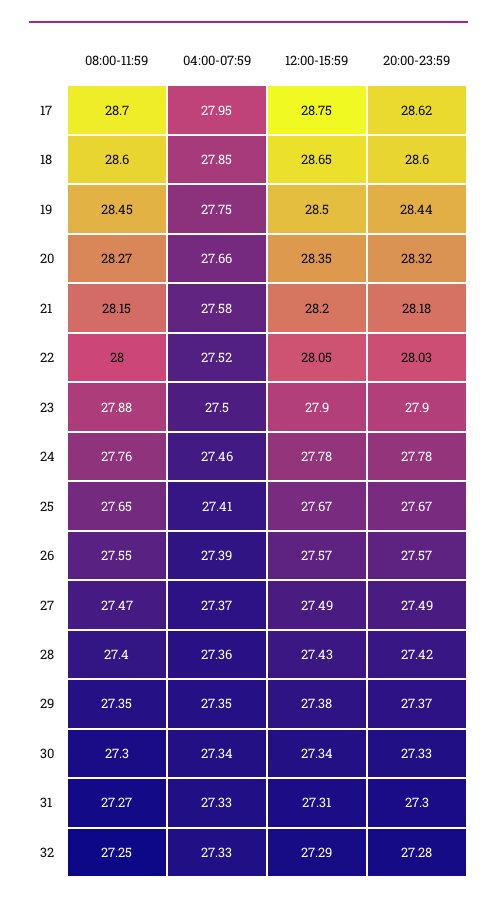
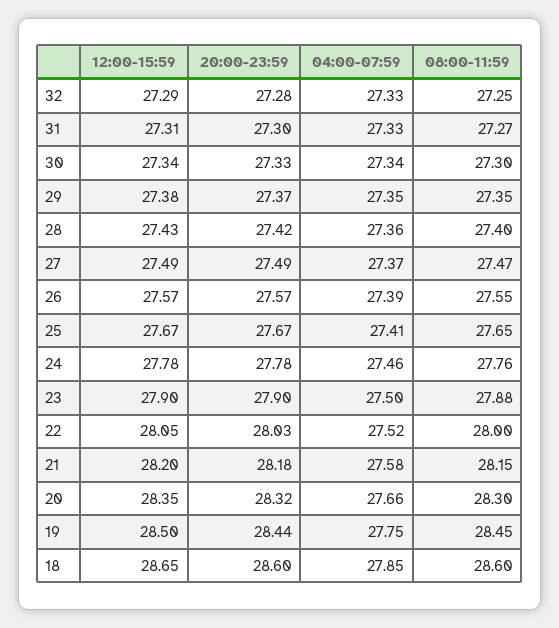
  {
    "08:00-11:59": {
-     "17": 28.7,
      "18": 28.6,
      "19": 28.45,
-     "20": 28.27,
+     "20": 28.3,
      "21": 28.15,
      "22": 28,
      "23": 27.88,
      "24": 27.76,
      "25": 27.65,
      "26": 27.55,
      "27": 27.47,
      "28": 27.4,
      "29": 27.35,
      "30": 27.3,
      "31": 27.27,
      "32": 27.25
    },
    "04:00-07:59": {
-     "17": 27.95,
      "18": 27.85,
      "19": 27.75,
      "20": 27.66,
      "21": 27.58,
      "22": 27.52,
      "23": 27.5,
      "24": 27.46,
      "25": 27.41,
      "26": 27.39,
      "27": 27.37,
      "28": 27.36,
      "29": 27.35,
      "30": 27.34,
      "31": 27.33,
      "32": 27.33
    },
    "12:00-15:59": {
-     "17": 28.75,
      "18": 28.65,
      "19": 28.5,
      "20": 28.35,
      "21": 28.2,
      "22": 28.05,
      "23": 27.9,
      "24": 27.78,
      "25": 27.67,
      "26": 27.57,
      "27": 27.49,
      "28": 27.43,
      "29": 27.38,
      "30": 27.34,
      "31": 27.31,
      "32": 27.29
    },
    "20:00-23:59": {
-     "17": 28.62,
      "18": 28.6,
      "19": 28.44,
      "20": 28.32,
      "21": 28.18,
      "22": 28.03,
      "23": 27.9,
      "24": 27.78,
      "25": 27.67,
      "26": 27.57,
      "27": 27.49,
      "28": 27.42,
      "29": 27.37,
      "30": 27.33,
      "31": 27.3,
      "32": 27.28
    }
  }

